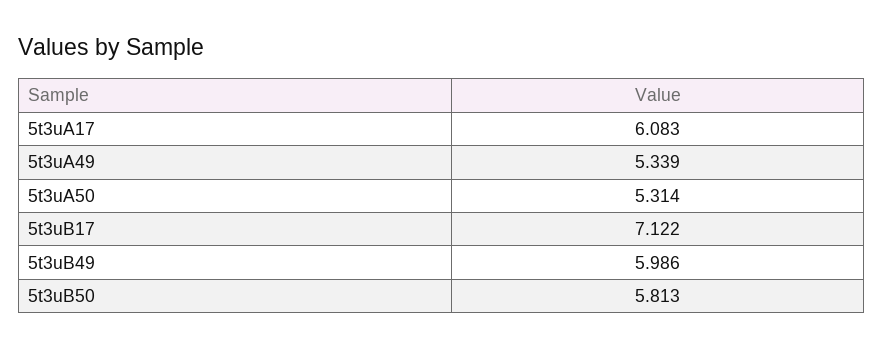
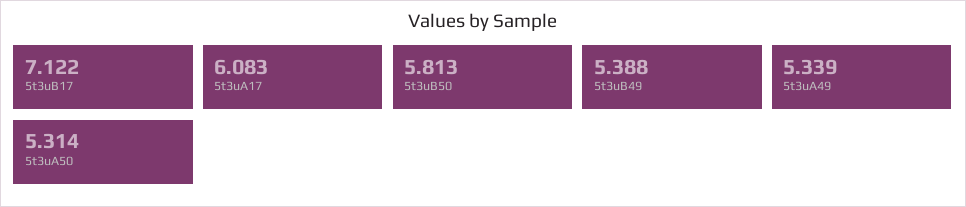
  {
    "5t3uA17": 6.083,
    "5t3uA49": 5.339,
    "5t3uA50": 5.314,
    "5t3uB17": 7.122,
-   "5t3uB49": 5.986,
+   "5t3uB49": 5.388,
    "5t3uB50": 5.813
  }

